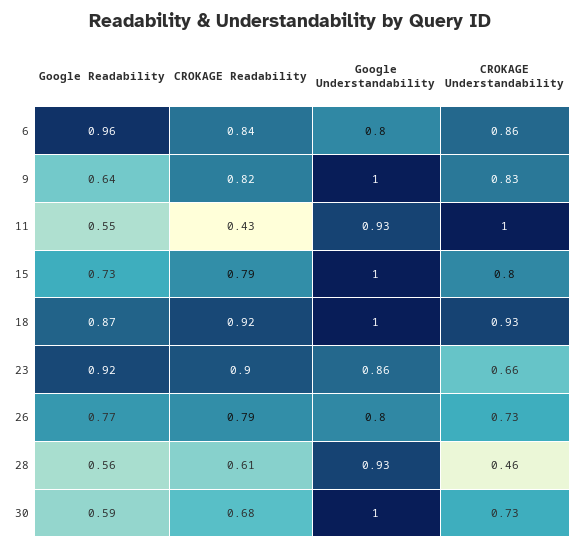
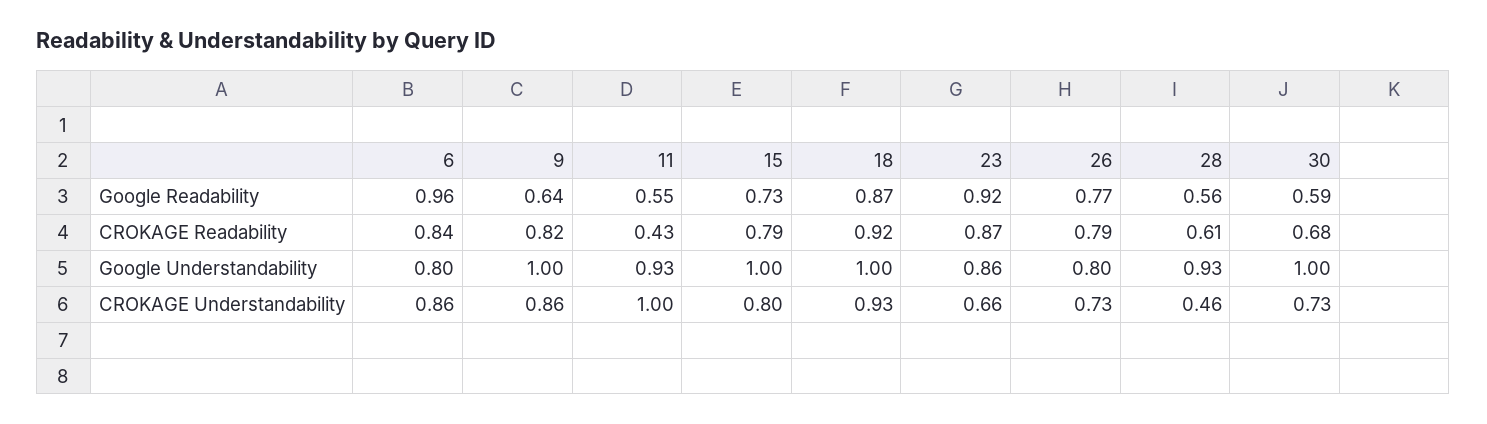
  {
    "Google Readability": {
      "6": 0.96,
      "9": 0.64,
      "11": 0.55,
      "15": 0.73,
      "18": 0.87,
      "23": 0.92,
      "26": 0.77,
      "28": 0.56,
      "30": 0.59
    },
    "CROKAGE Readability": {
      "6": 0.84,
      "9": 0.82,
      "11": 0.43,
      "15": 0.79,
      "18": 0.92,
-     "23": 0.9,
+     "23": 0.87,
      "26": 0.79,
      "28": 0.61,
      "30": 0.68
    },
    "Google Understandability": {
      "6": 0.8,
      "9": 1,
      "11": 0.93,
      "15": 1,
      "18": 1,
      "23": 0.86,
      "26": 0.8,
      "28": 0.93,
      "30": 1
    },
    "CROKAGE Understandability": {
      "6": 0.86,
-     "9": 0.83,
+     "9": 0.86,
      "11": 1,
      "15": 0.8,
      "18": 0.93,
      "23": 0.66,
      "26": 0.73,
      "28": 0.46,
      "30": 0.73
    }
  }

